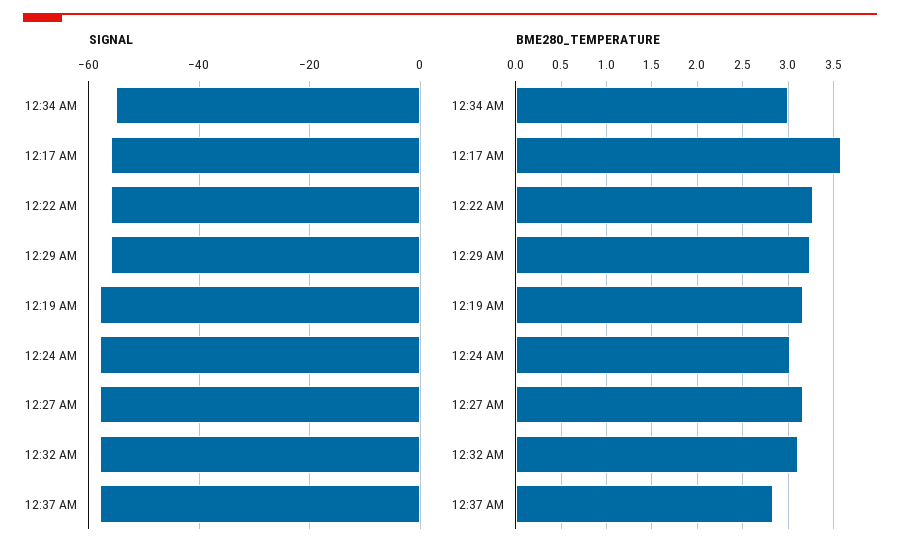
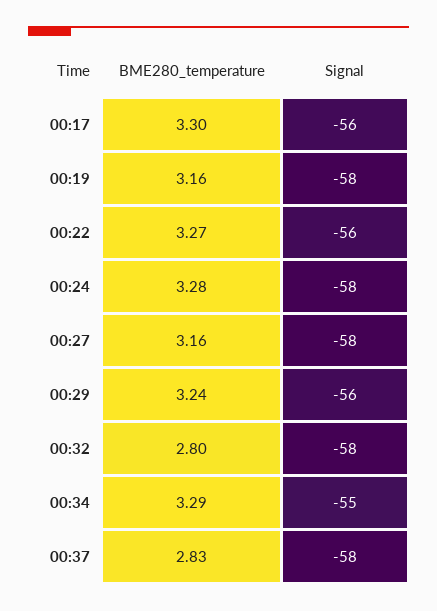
  {
    "SIGNAL": {
      "12:34 AM": -55,
      "12:17 AM": -56,
      "12:22 AM": -56,
      "12:29 AM": -56,
      "12:19 AM": -58,
      "12:24 AM": -58,
      "12:27 AM": -58,
      "12:32 AM": -58,
      "12:37 AM": -58
    },
    "BME280_TEMPERATURE": {
-     "12:34 AM": 3,
+     "12:34 AM": 3.29,
-     "12:17 AM": 3.6,
+     "12:17 AM": 3.3,
      "12:22 AM": 3.27,
      "12:29 AM": 3.24,
      "12:19 AM": 3.16,
-     "12:24 AM": 3,
+     "12:24 AM": 3.28,
      "12:27 AM": 3.16,
-     "12:32 AM": 3.1,
+     "12:32 AM": 2.8,
      "12:37 AM": 2.83
    }
  }

